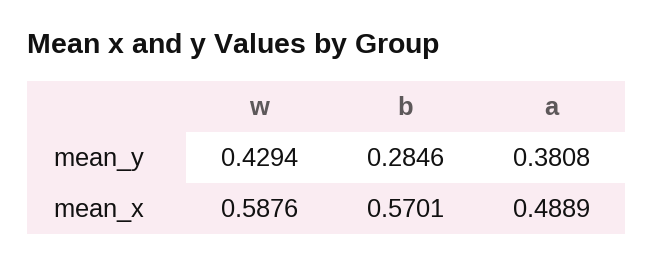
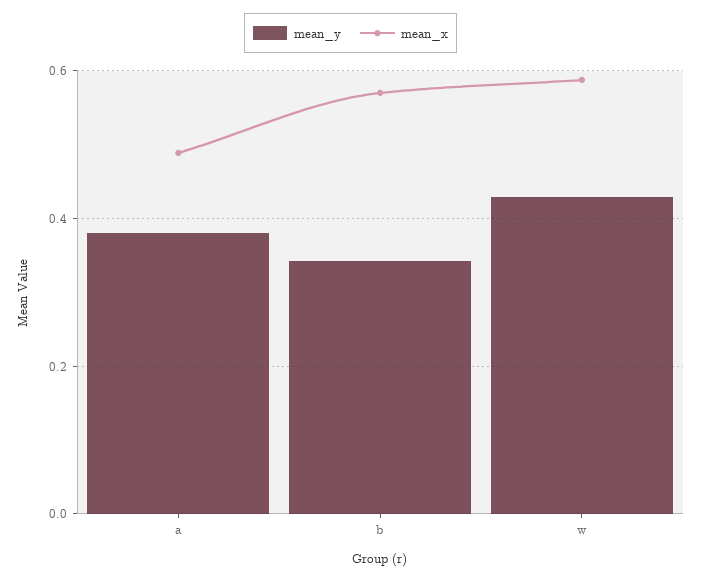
  {
    "mean_y": {
      "w": 0.4294,
-     "b": 0.2846,
+     "b": 0.34,
      "a": 0.3808
    },
    "mean_x": {
      "w": 0.5876,
      "b": 0.5701,
      "a": 0.4889
    }
  }

